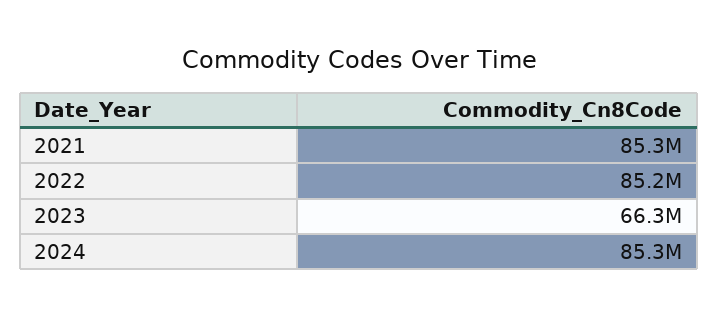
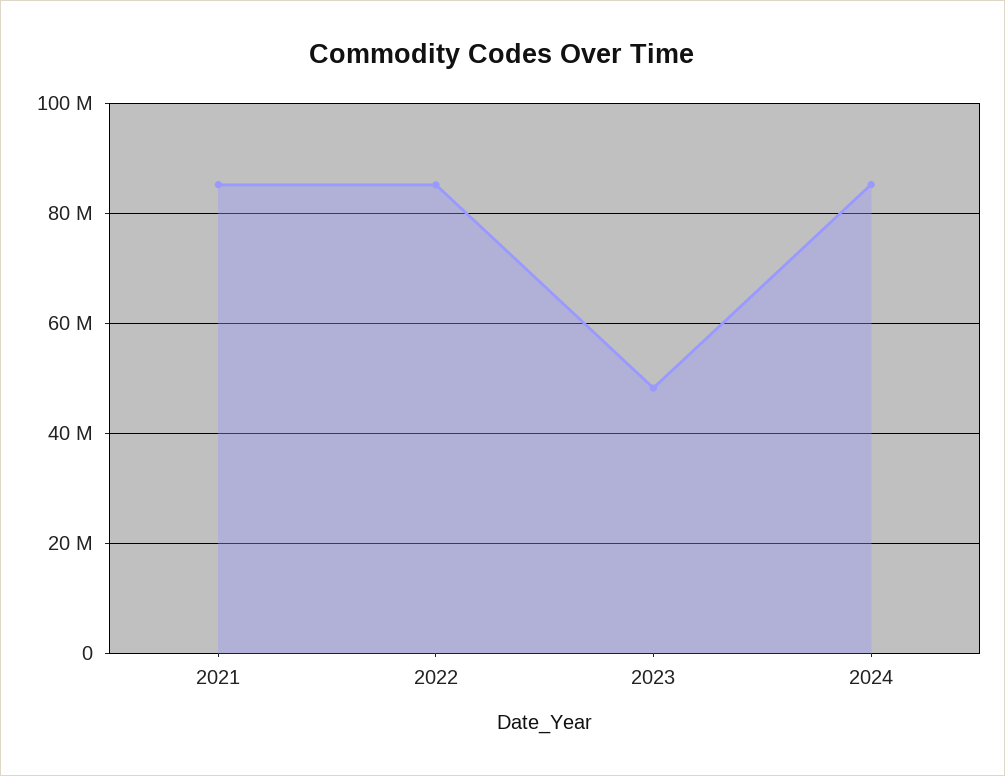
  {
    "2021": 85300000,
    "2022": 85200000,
-   "2023": 66300000,
+   "2023": 48000000,
    "2024": 85300000
  }

